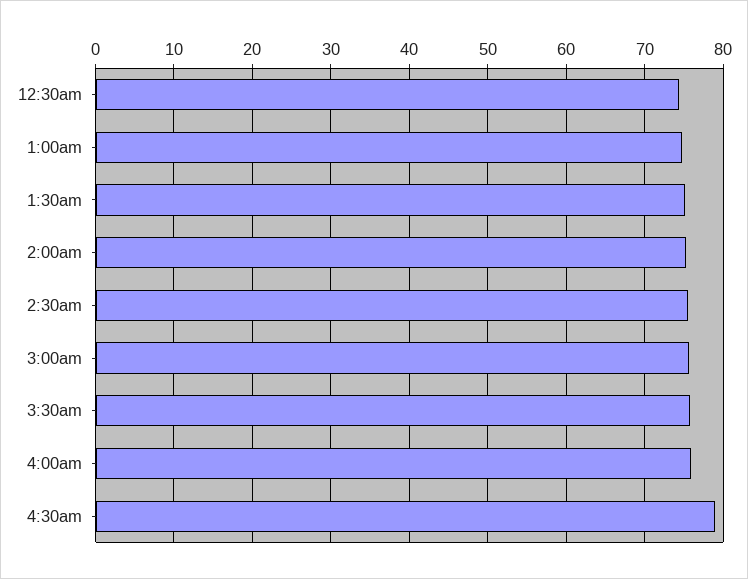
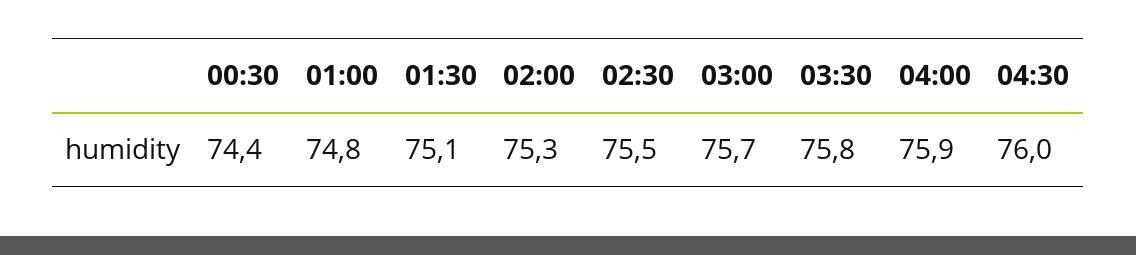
  {
    "12:30am": 74.4,
    "1:00am": 74.8,
    "1:30am": 75.1,
    "2:00am": 75.3,
    "2:30am": 75.5,
    "3:00am": 75.7,
    "3:30am": 75.8,
    "4:00am": 75.9,
-   "4:30am": 79
+   "4:30am": 76
  }

